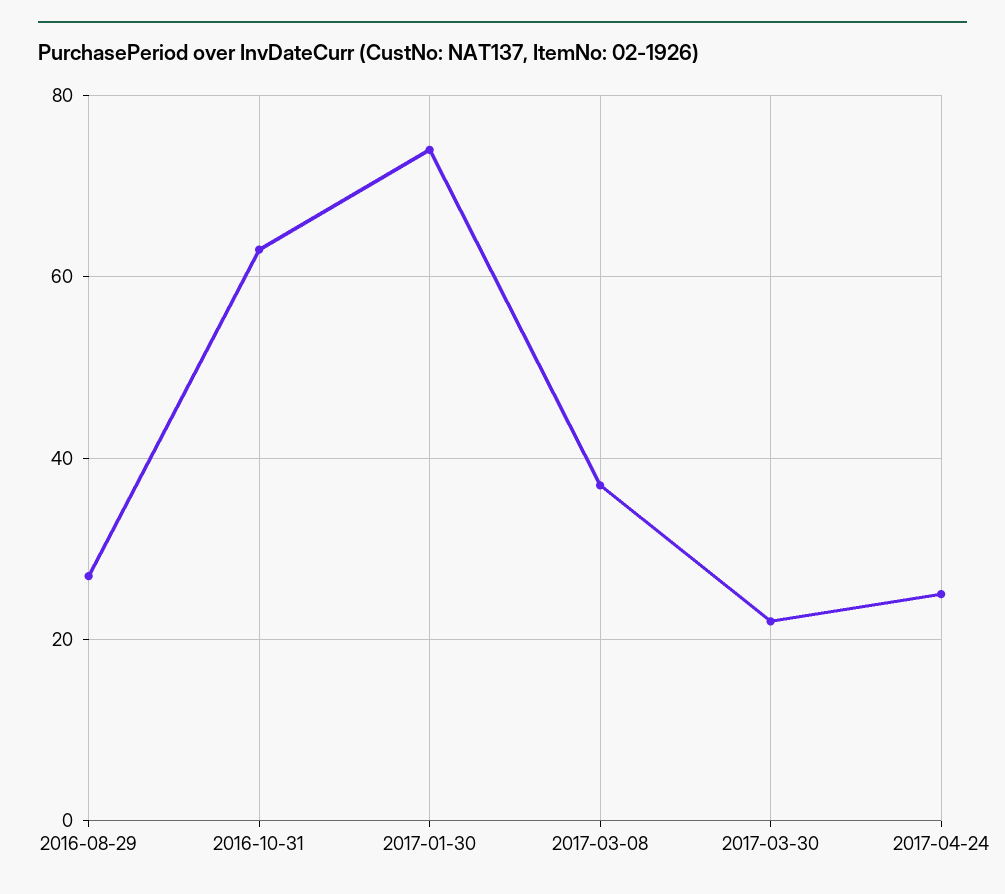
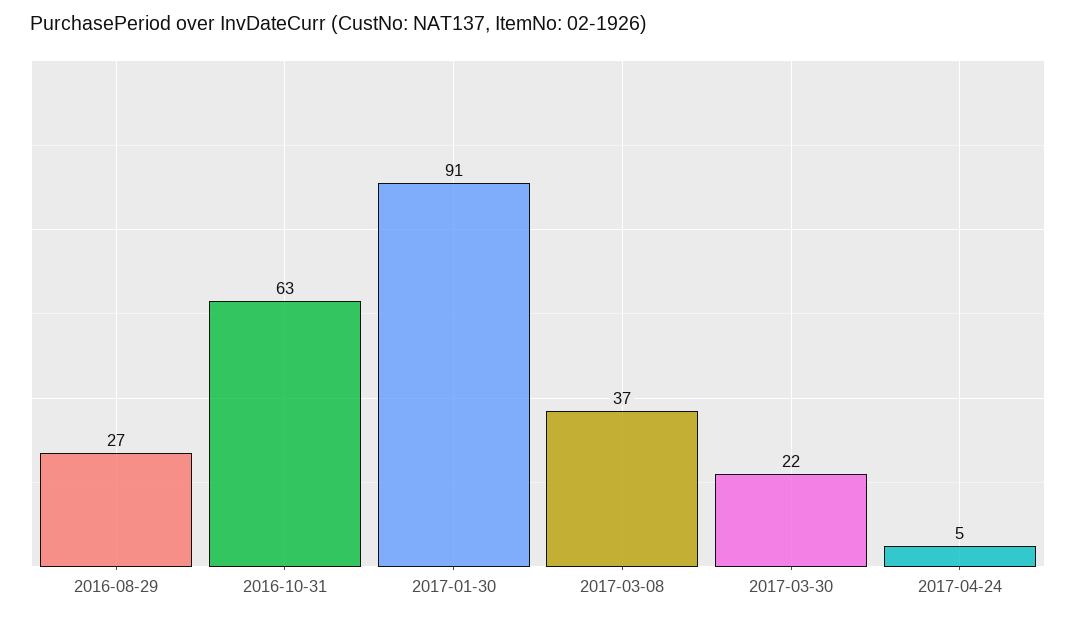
  {
    "2016-08-29": 27,
    "2016-10-31": 63,
-   "2017-01-30": 75,
+   "2017-01-30": 91,
    "2017-03-08": 37,
    "2017-03-30": 22,
-   "2017-04-24": 25
+   "2017-04-24": 5
  }

